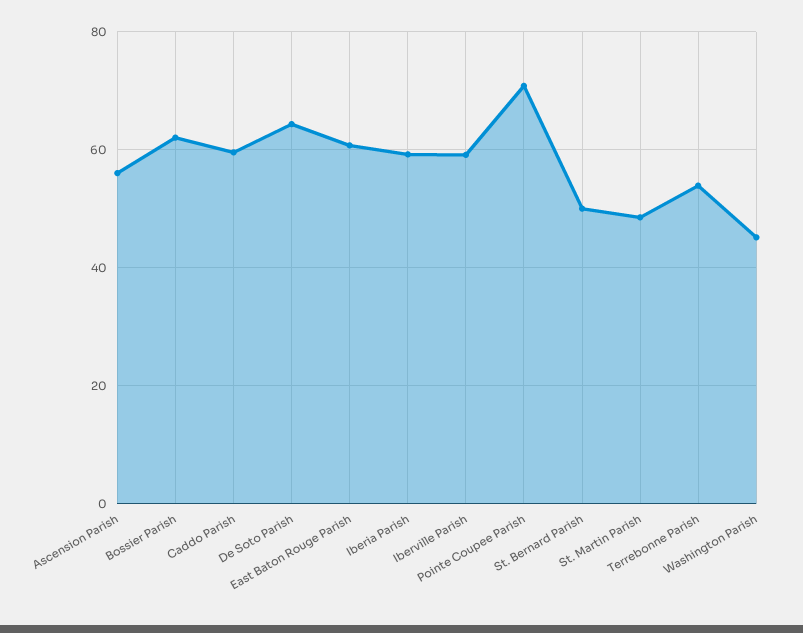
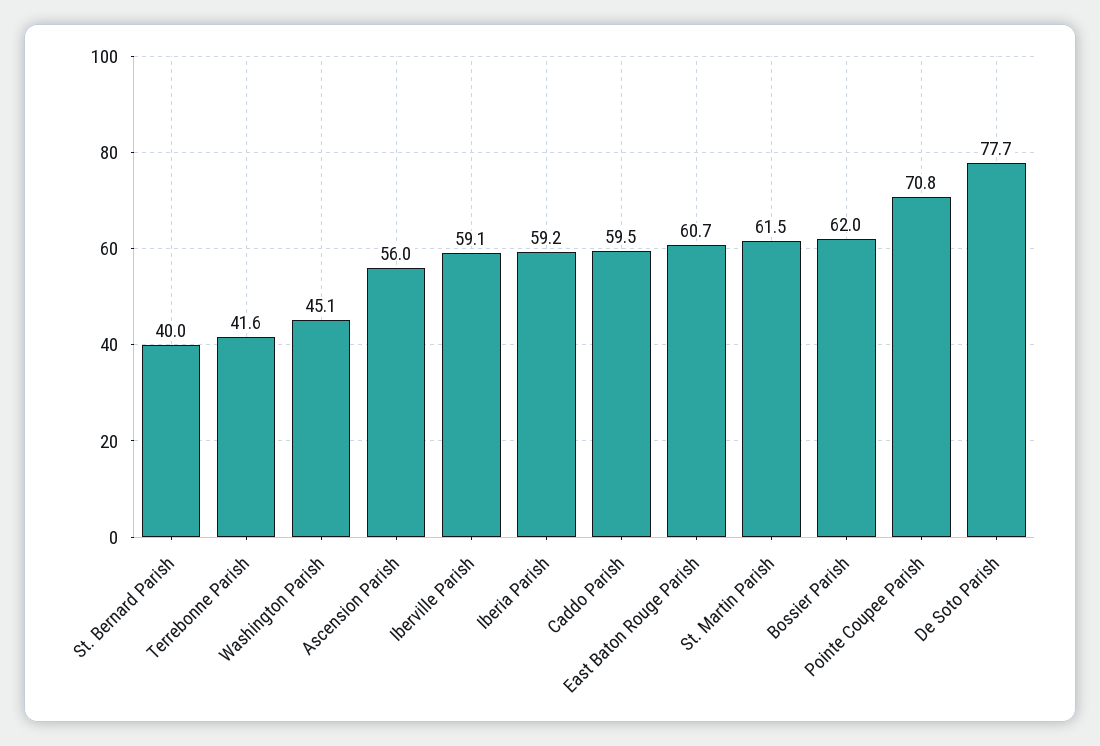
  {
    "Ascension Parish": 56,
    "Bossier Parish": 62,
    "Caddo Parish": 59.5,
-   "De Soto Parish": 64,
+   "De Soto Parish": 77.7,
    "East Baton Rouge Parish": 60.7,
    "Iberia Parish": 59.2,
    "Iberville Parish": 59.1,
    "Pointe Coupee Parish": 70.8,
-   "St. Bernard Parish": 50,
+   "St. Bernard Parish": 40,
-   "St. Martin Parish": 48,
+   "St. Martin Parish": 61.5,
-   "Terrebonne Parish": 54,
+   "Terrebonne Parish": 41.6,
    "Washington Parish": 45.1
  }

